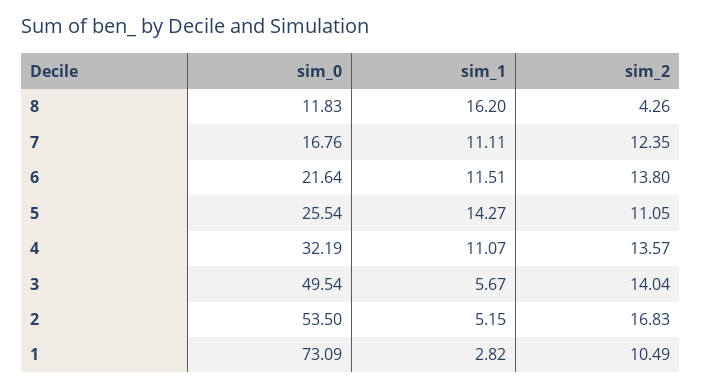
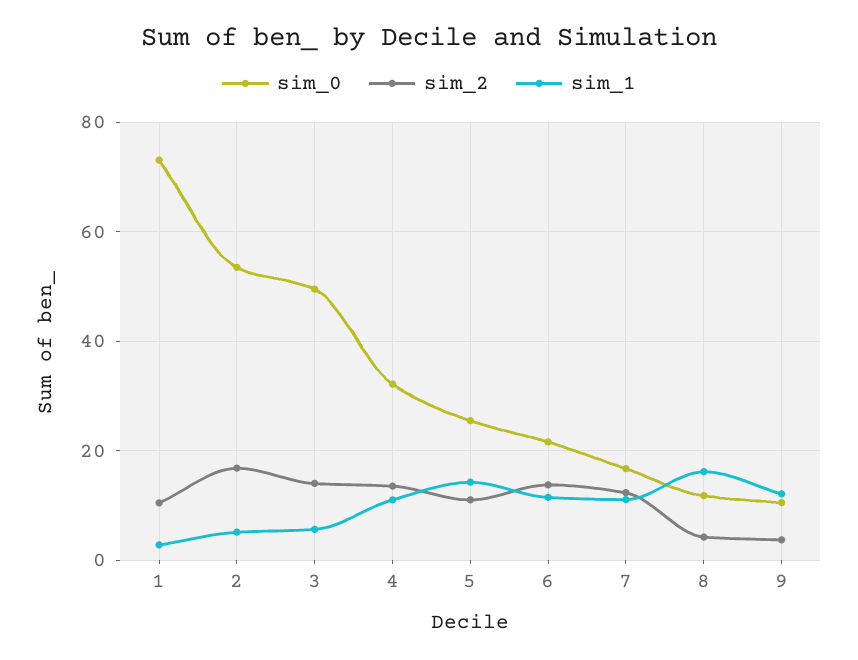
  {
    "sim_0": {
      "8": 11.83,
      "7": 16.76,
      "6": 21.64,
      "5": 25.54,
      "4": 32.19,
      "3": 49.54,
      "2": 53.5,
-     "1": 73.09
+     "1": 73.09,
+     "9": 10
    },
    "sim_1": {
      "8": 16.2,
      "7": 11.11,
      "6": 11.51,
      "5": 14.27,
      "4": 11.07,
      "3": 5.67,
      "2": 5.15,
-     "1": 2.82
+     "1": 2.82,
+     "9": 12
    },
    "sim_2": {
      "8": 4.26,
      "7": 12.35,
      "6": 13.8,
      "5": 11.05,
      "4": 13.57,
      "3": 14.04,
      "2": 16.83,
-     "1": 10.49
+     "1": 10.49,
+     "9": 4
    }
  }

